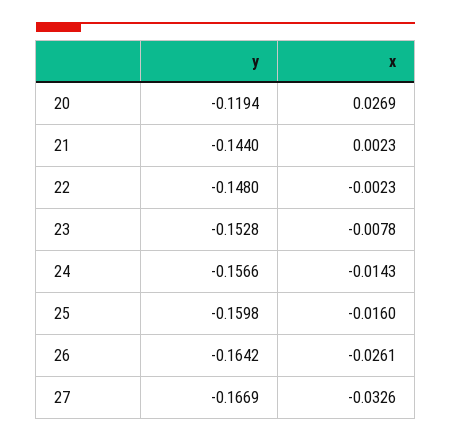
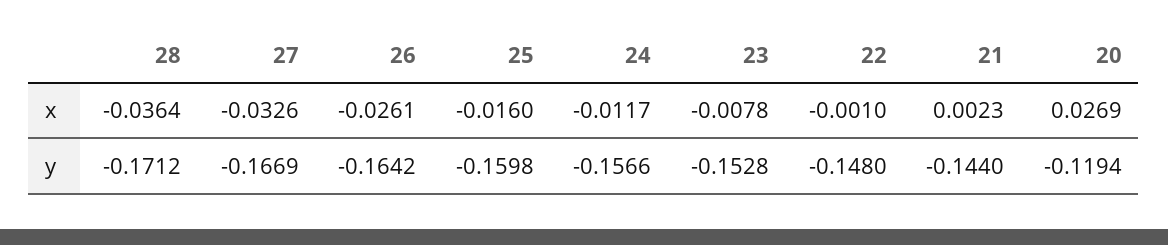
  {
    "y": {
      "20": -0.1194,
      "21": -0.144,
      "22": -0.148,
      "23": -0.1528,
      "24": -0.1566,
      "25": -0.1598,
      "26": -0.1642,
-     "27": -0.1669
+     "27": -0.1669,
+     "28": -0.1712
    },
    "x": {
      "20": 0.0269,
      "21": 0.0023,
-     "22": -0.0023,
+     "22": -0.001,
      "23": -0.0078,
-     "24": -0.0143,
+     "24": -0.0117,
      "25": -0.016,
      "26": -0.0261,
-     "27": -0.0326
+     "27": -0.0326,
+     "28": -0.0364
    }
  }

